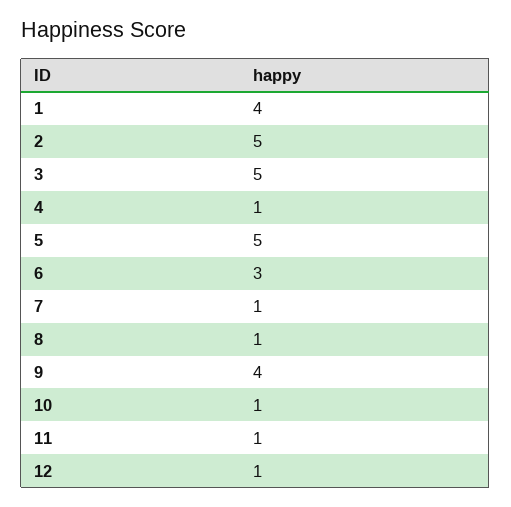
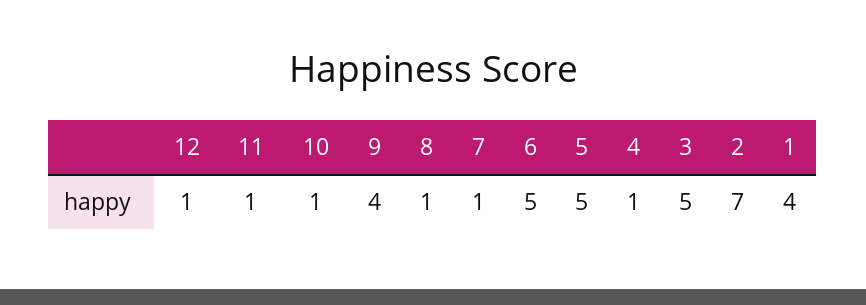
  {
    "1": 4,
-   "2": 5,
+   "2": 7,
    "3": 5,
    "4": 1,
    "5": 5,
-   "6": 3,
+   "6": 5,
    "7": 1,
    "8": 1,
    "9": 4,
    "10": 1,
    "11": 1,
    "12": 1
  }

